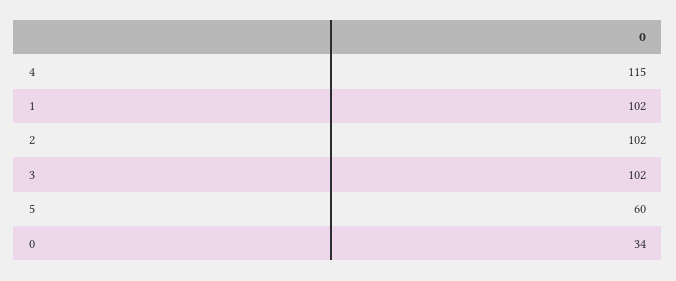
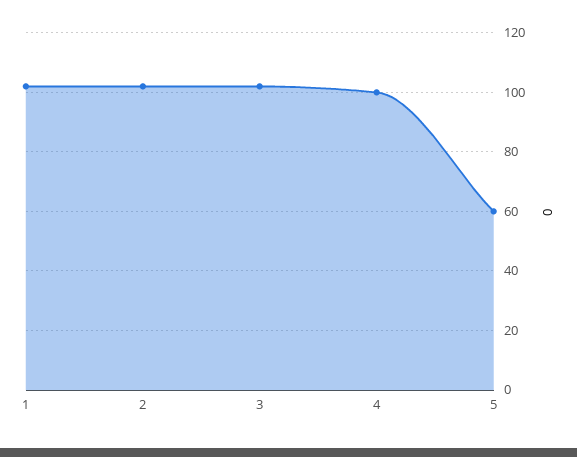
  {
-   "4": 115,
+   "4": 100,
    "1": 102,
    "2": 102,
    "3": 102,
-   "5": 60,
+   "5": 60
-   "0": 34
  }

